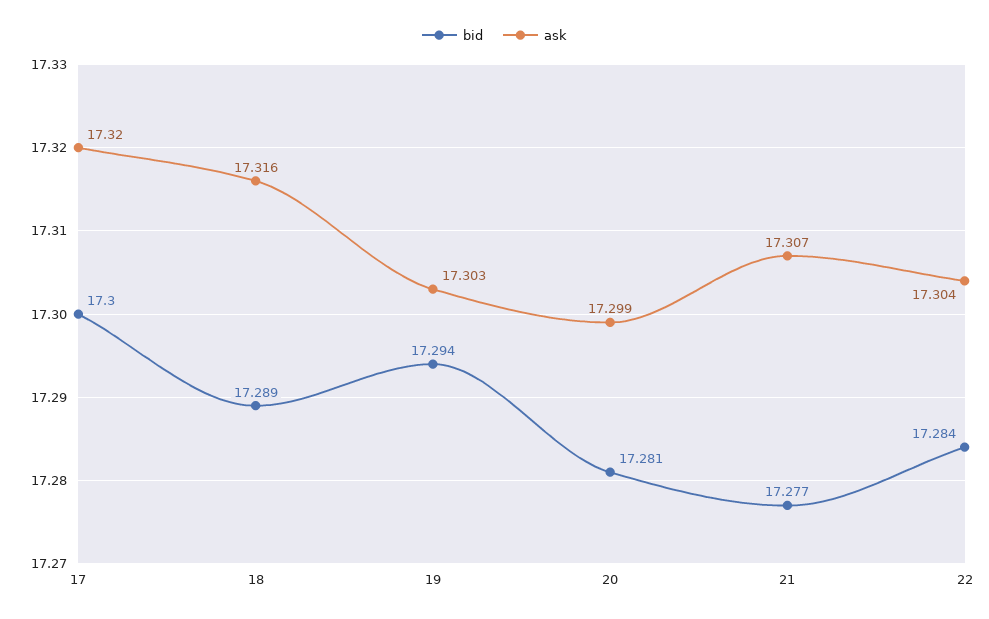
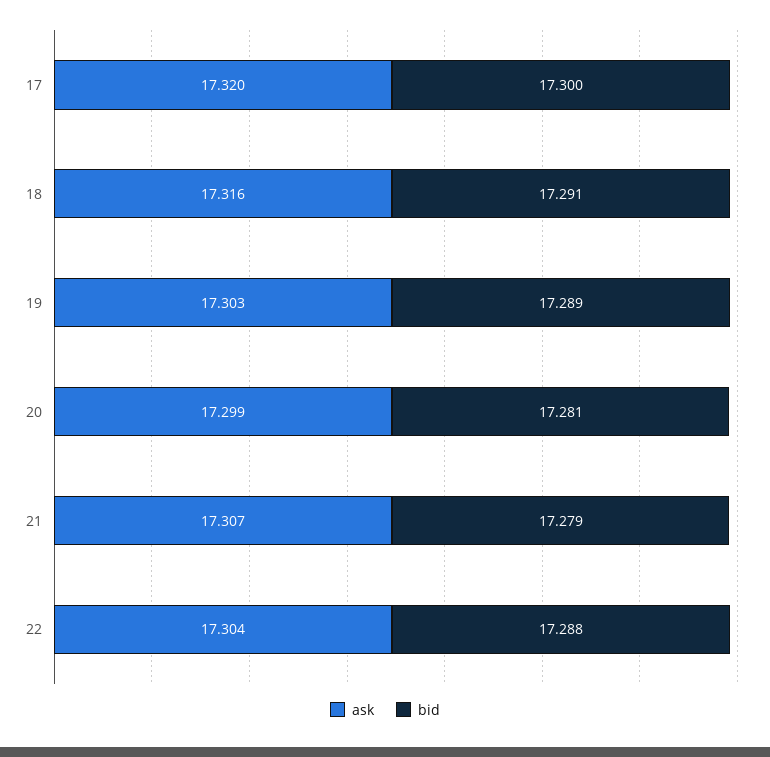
  {
    "bid": {
      "17": 17.3,
-     "18": 17.289,
+     "18": 17.291,
-     "19": 17.294,
+     "19": 17.289,
      "20": 17.281,
-     "21": 17.277,
+     "21": 17.279,
-     "22": 17.284
+     "22": 17.288
    },
    "ask": {
      "17": 17.32,
      "18": 17.316,
      "19": 17.303,
      "20": 17.299,
      "21": 17.307,
      "22": 17.304
    }
  }

